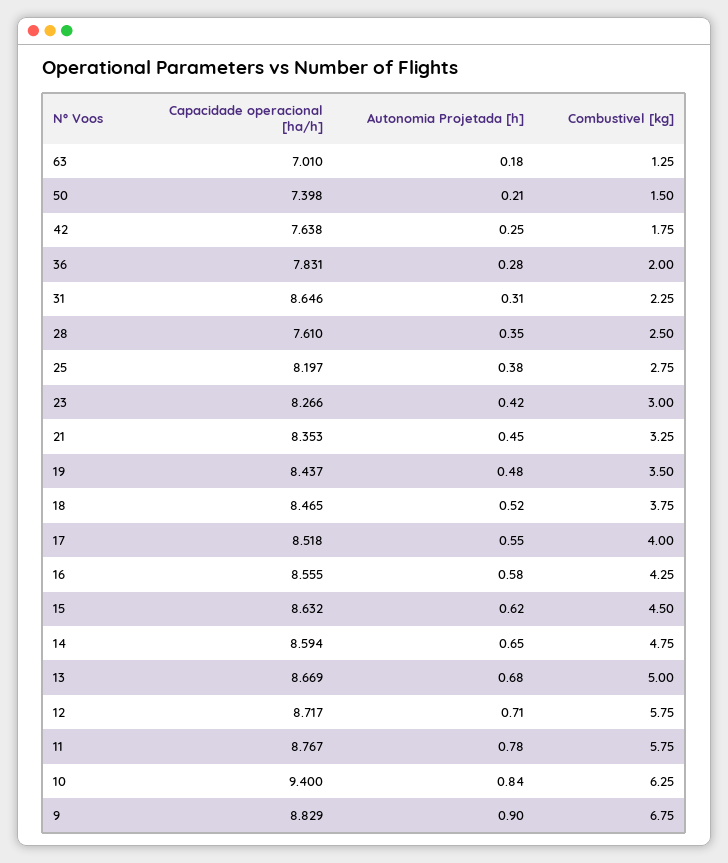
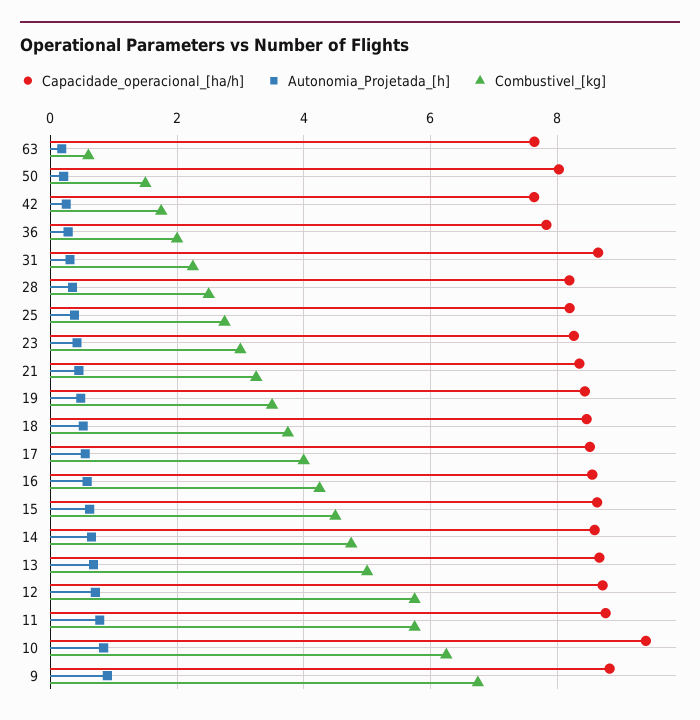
  {
    "Capacidade operacional [ha/h]": {
-     "63": 7.01,
+     "63": 7.6,
-     "50": 7.398,
+     "50": 8,
      "42": 7.638,
      "36": 7.831,
      "31": 8.646,
-     "28": 7.61,
+     "28": 8.2,
      "25": 8.197,
      "23": 8.266,
      "21": 8.353,
      "19": 8.437,
      "18": 8.465,
      "17": 8.518,
      "16": 8.555,
      "15": 8.632,
      "14": 8.594,
      "13": 8.669,
      "12": 8.717,
      "11": 8.767,
      "10": 9.4,
      "9": 8.829
    },
    "Autonomia Projetada [h]": {
      "63": 0.18,
      "50": 0.21,
      "42": 0.25,
      "36": 0.28,
      "31": 0.31,
      "28": 0.35,
      "25": 0.38,
      "23": 0.42,
      "21": 0.45,
      "19": 0.48,
      "18": 0.52,
      "17": 0.55,
      "16": 0.58,
      "15": 0.62,
      "14": 0.65,
      "13": 0.68,
      "12": 0.71,
      "11": 0.78,
      "10": 0.84,
      "9": 0.9
    },
    "Combustivel [kg]": {
-     "63": 1.25,
+     "63": 0.6,
      "50": 1.5,
      "42": 1.75,
      "36": 2,
      "31": 2.25,
      "28": 2.5,
      "25": 2.75,
      "23": 3,
      "21": 3.25,
      "19": 3.5,
      "18": 3.75,
      "17": 4,
      "16": 4.25,
      "15": 4.5,
      "14": 4.75,
      "13": 5,
      "12": 5.75,
      "11": 5.75,
      "10": 6.25,
      "9": 6.75
    }
  }

